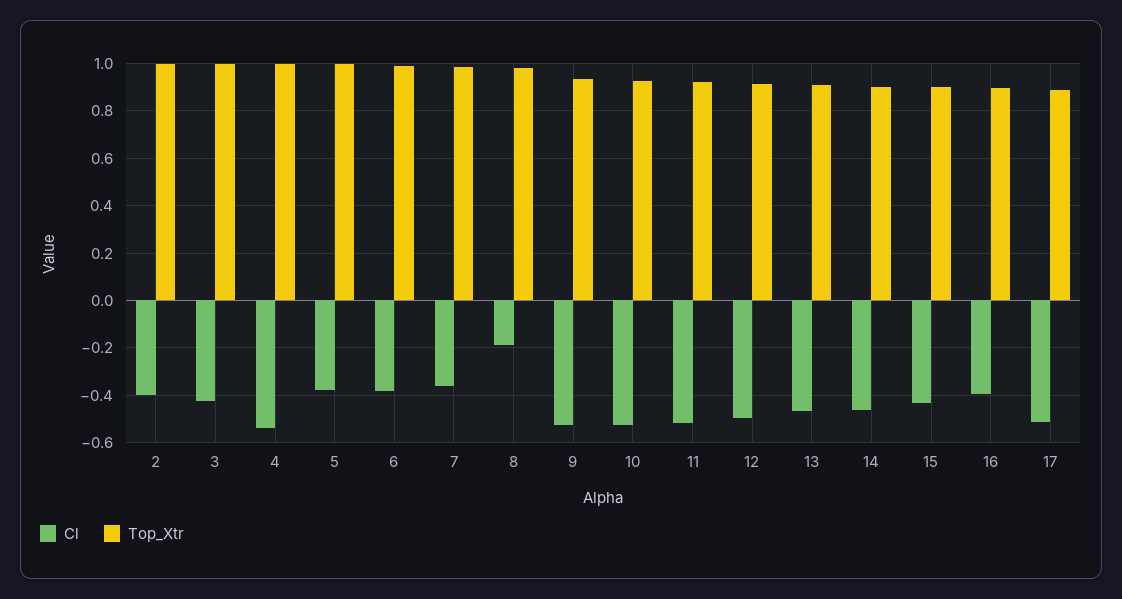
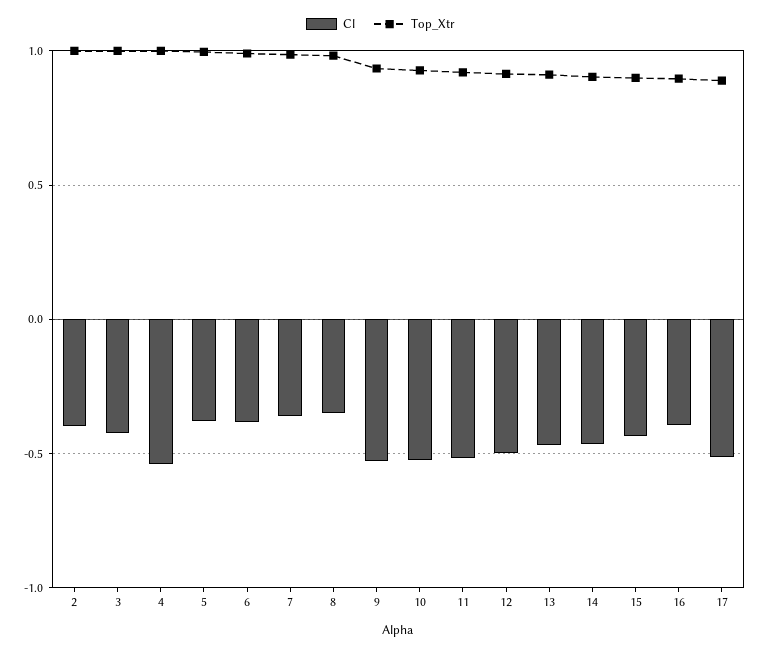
  {
    "Cl": {
      "2": -0.4,
      "3": -0.4,
      "4": -0.55,
      "5": -0.4,
      "6": -0.4,
      "7": -0.35,
-     "8": -0.2,
+     "8": -0.35,
      "9": -0.55,
      "10": -0.55,
      "11": -0.5,
      "12": -0.5,
      "13": -0.45,
      "14": -0.45,
      "15": -0.45,
      "16": -0.4,
      "17": -0.5
    },
    "Top_Xtr": {
      "2": 1,
      "3": 1,
      "4": 1,
      "5": 1,
      "6": 1,
      "7": 1,
      "8": 1,
      "9": 0.95,
      "10": 0.95,
      "11": 0.9,
      "12": 0.9,
      "13": 0.9,
      "14": 0.9,
      "15": 0.9,
      "16": 0.9,
      "17": 0.9
    }
  }

